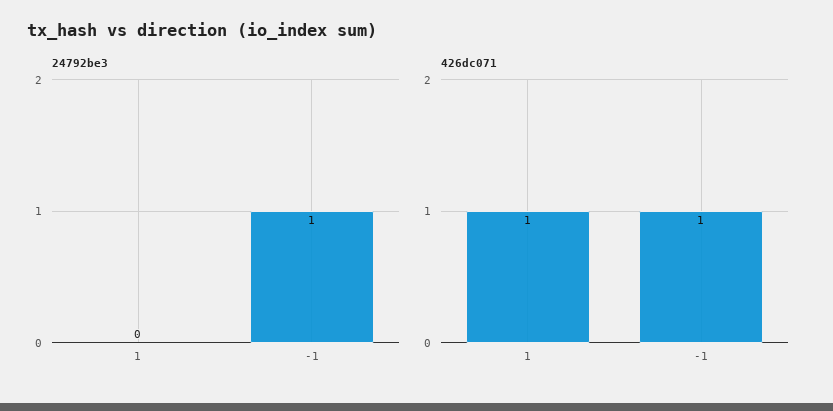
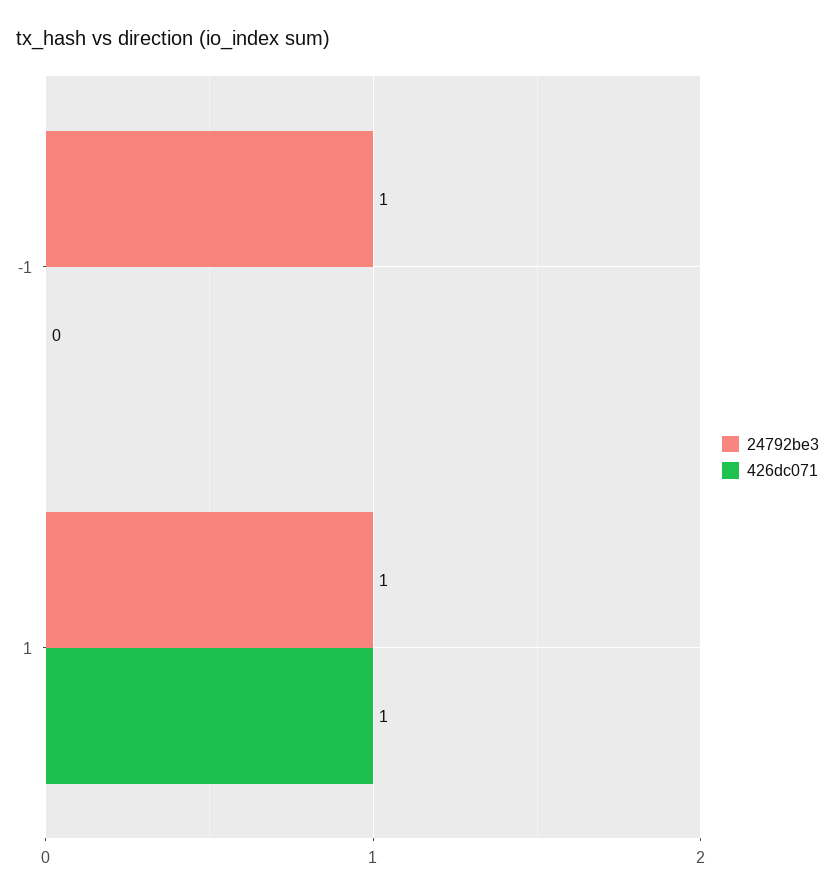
  {
    "24792be3": {
-     "1": 0,
+     "1": 1,
      "-1": 1
    },
    "426dc071": {
      "1": 1,
-     "-1": 1
+     "-1": 0
    }
  }

